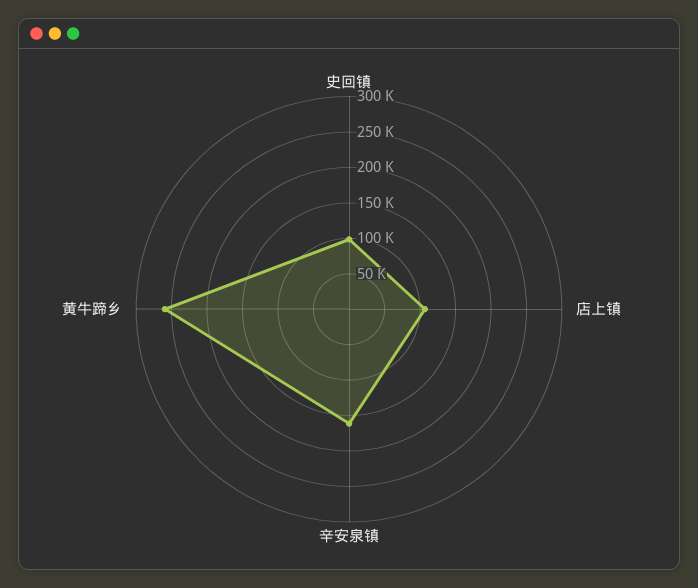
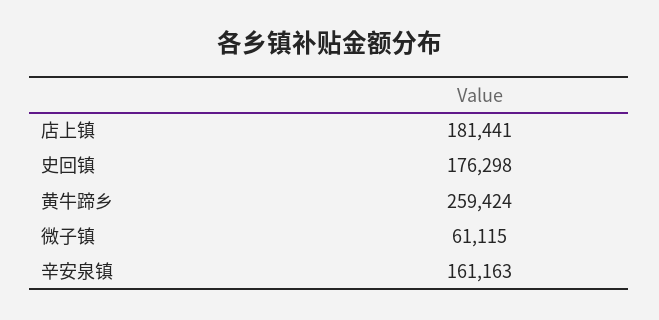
  {
-   "史回镇": 100000,
+   "史回镇": 176298,
-   "店上镇": 100000,
+   "店上镇": 181441,
    "辛安泉镇": 161163,
-   "黄牛蹄乡": 259424
+   "黄牛蹄乡": 259424,
+   "微子镇": 61115
  }

